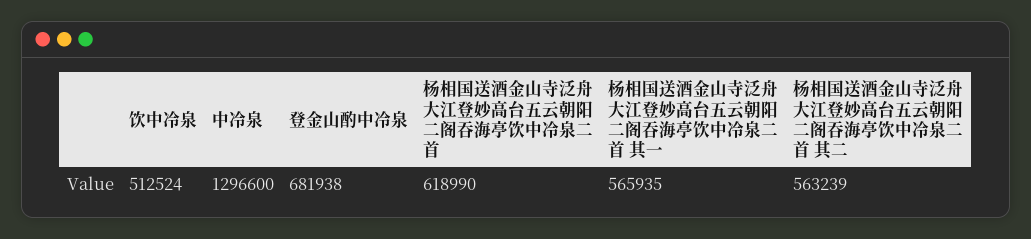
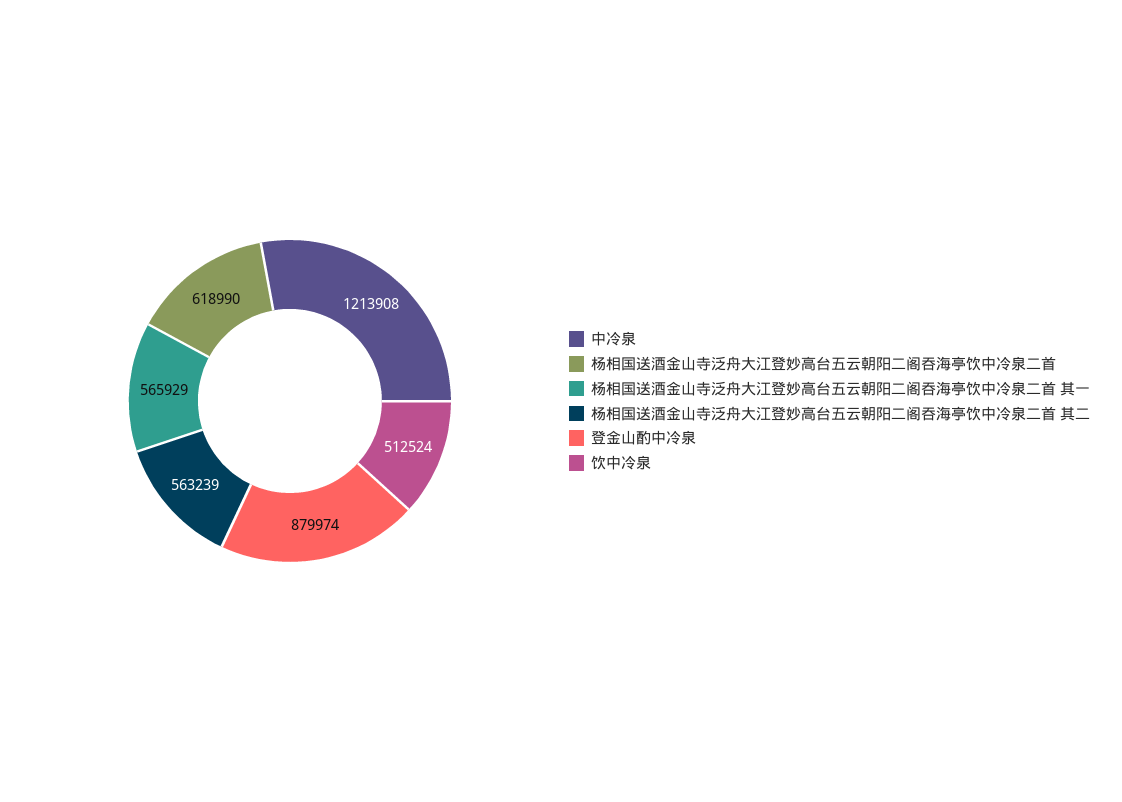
  {
    "饮中冷泉": 512524,
-   "中冷泉": 1296600,
+   "中冷泉": 1213908,
-   "登金山酌中冷泉": 681938,
+   "登金山酌中冷泉": 879974,
    "杨相国送酒金山寺泛舟大江登妙高台五云朝阳二阁吞海亭饮中冷泉二首": 618990,
-   "杨相国送酒金山寺泛舟大江登妙高台五云朝阳二阁吞海亭饮中冷泉二首 其一": 565935,
+   "杨相国送酒金山寺泛舟大江登妙高台五云朝阳二阁吞海亭饮中冷泉二首 其一": 565929,
    "杨相国送酒金山寺泛舟大江登妙高台五云朝阳二阁吞海亭饮中冷泉二首 其二": 563239
  }

